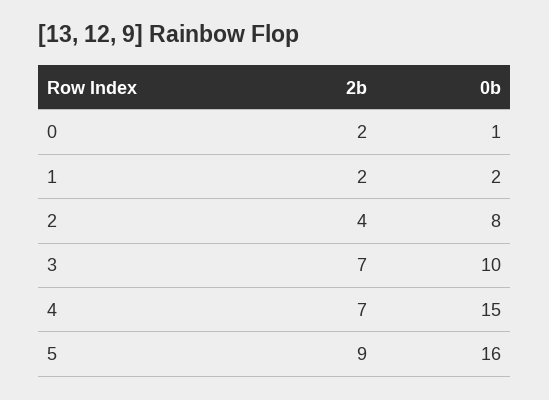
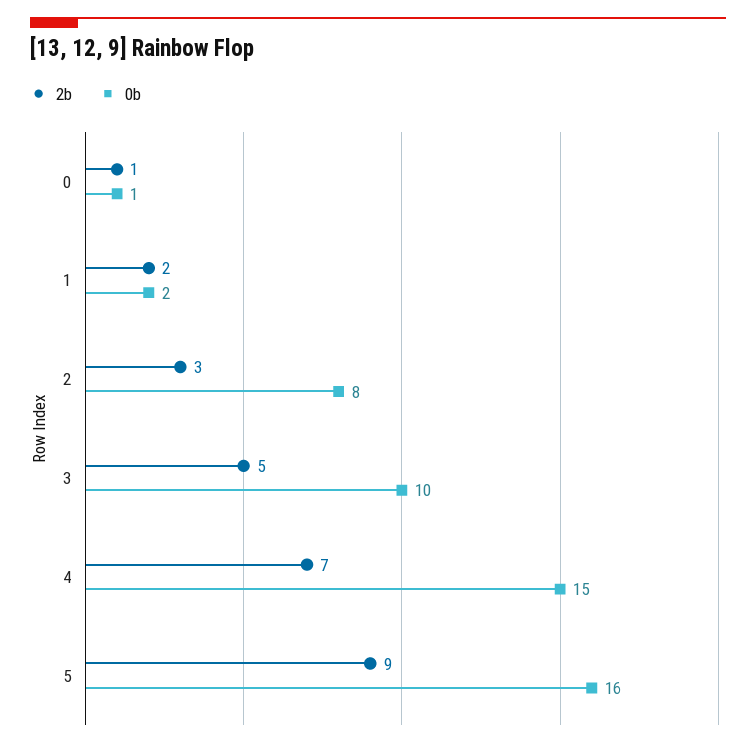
  {
    "2b": {
-     "0": 2,
+     "0": 1,
      "1": 2,
-     "2": 4,
+     "2": 3,
-     "3": 7,
+     "3": 5,
      "4": 7,
      "5": 9
    },
    "0b": {
      "0": 1,
      "1": 2,
      "2": 8,
      "3": 10,
      "4": 15,
      "5": 16
    }
  }

